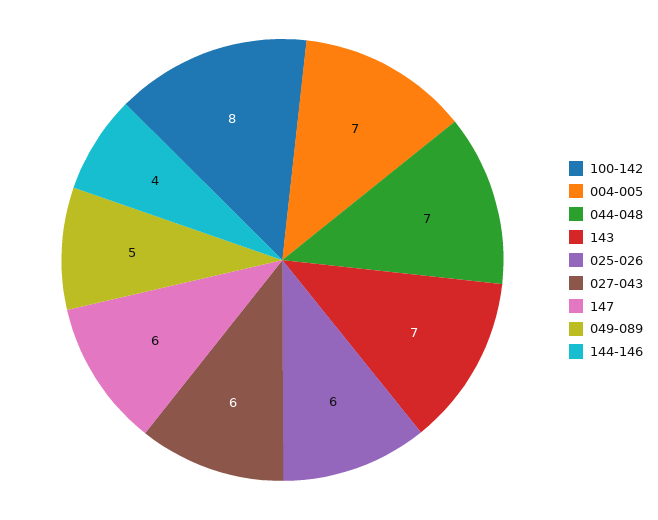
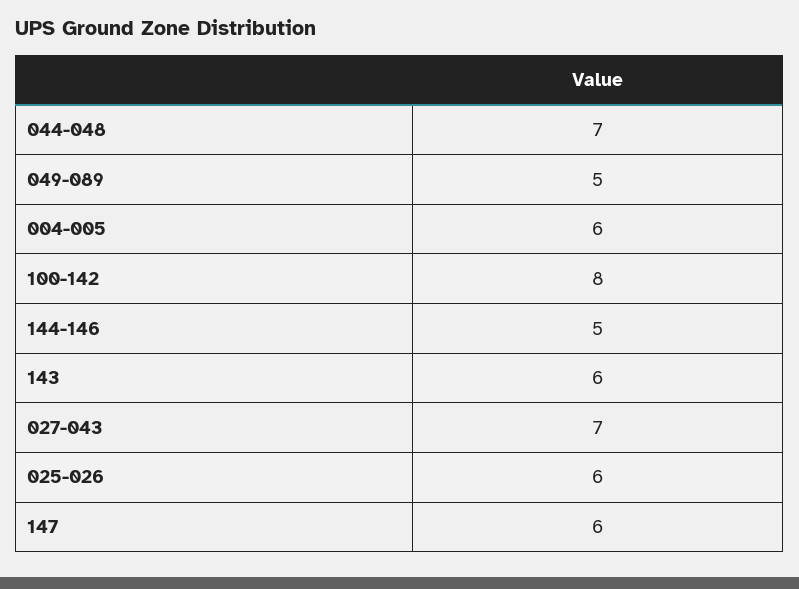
  {
    "100-142": 8,
-   "004-005": 7,
+   "004-005": 6,
    "044-048": 7,
-   "143": 7,
+   "143": 6,
    "025-026": 6,
-   "027-043": 6,
+   "027-043": 7,
    "147": 6,
    "049-089": 5,
-   "144-146": 4
+   "144-146": 5
  }

